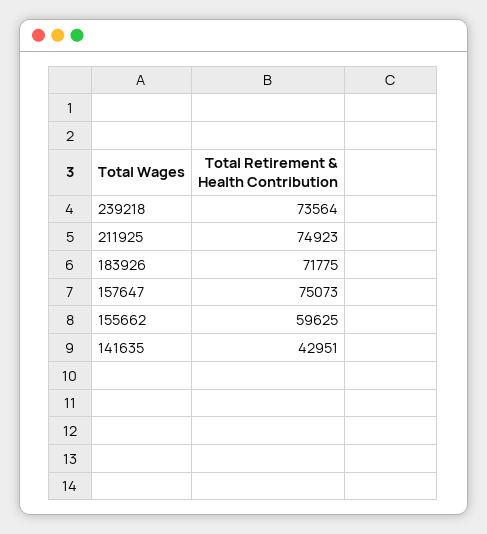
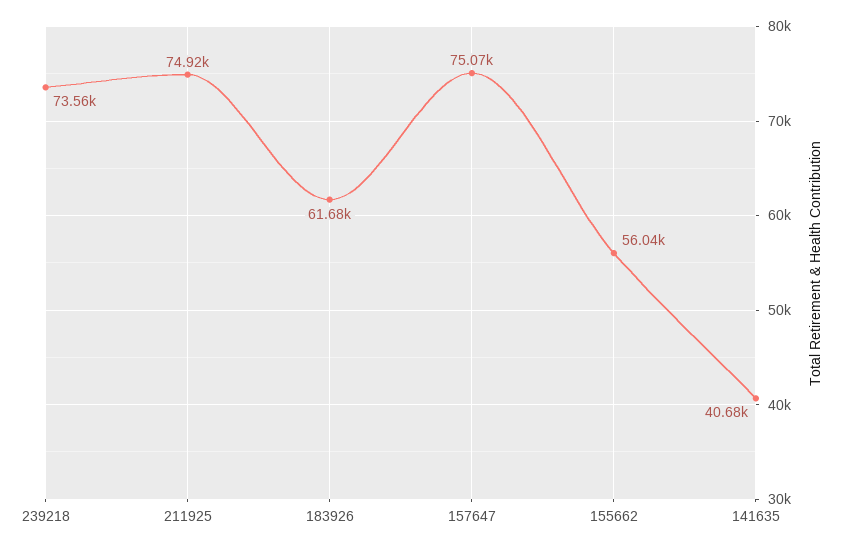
  {
    "239218": 73564,
    "211925": 74923,
-   "183926": 71775,
+   "183926": 61680,
    "157647": 75073,
-   "155662": 59625,
+   "155662": 56040,
-   "141635": 42951
+   "141635": 40680
  }

